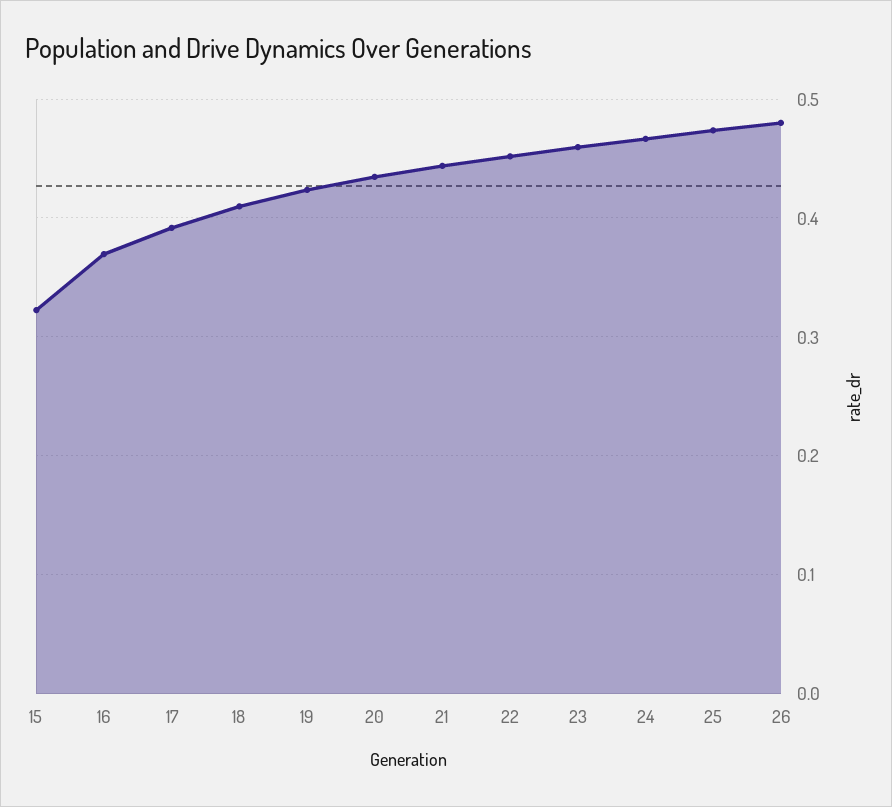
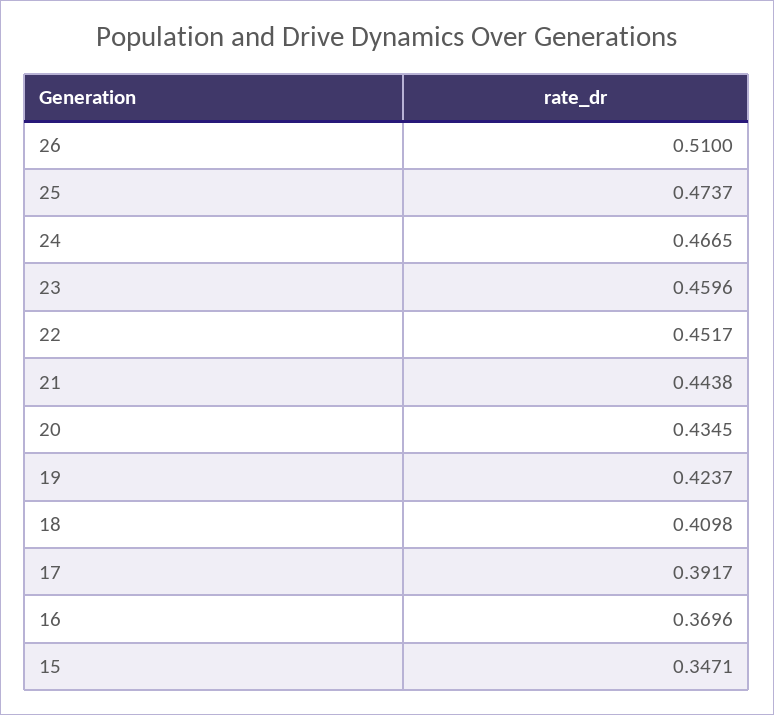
  {
-   "15": 0.32,
+   "15": 0.3471,
    "16": 0.3696,
    "17": 0.3917,
    "18": 0.4098,
    "19": 0.4237,
    "20": 0.4345,
    "21": 0.4438,
    "22": 0.4517,
    "23": 0.4596,
    "24": 0.4665,
    "25": 0.4737,
-   "26": 0.48
+   "26": 0.51
  }

